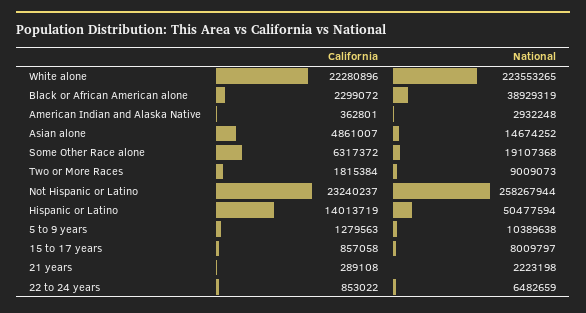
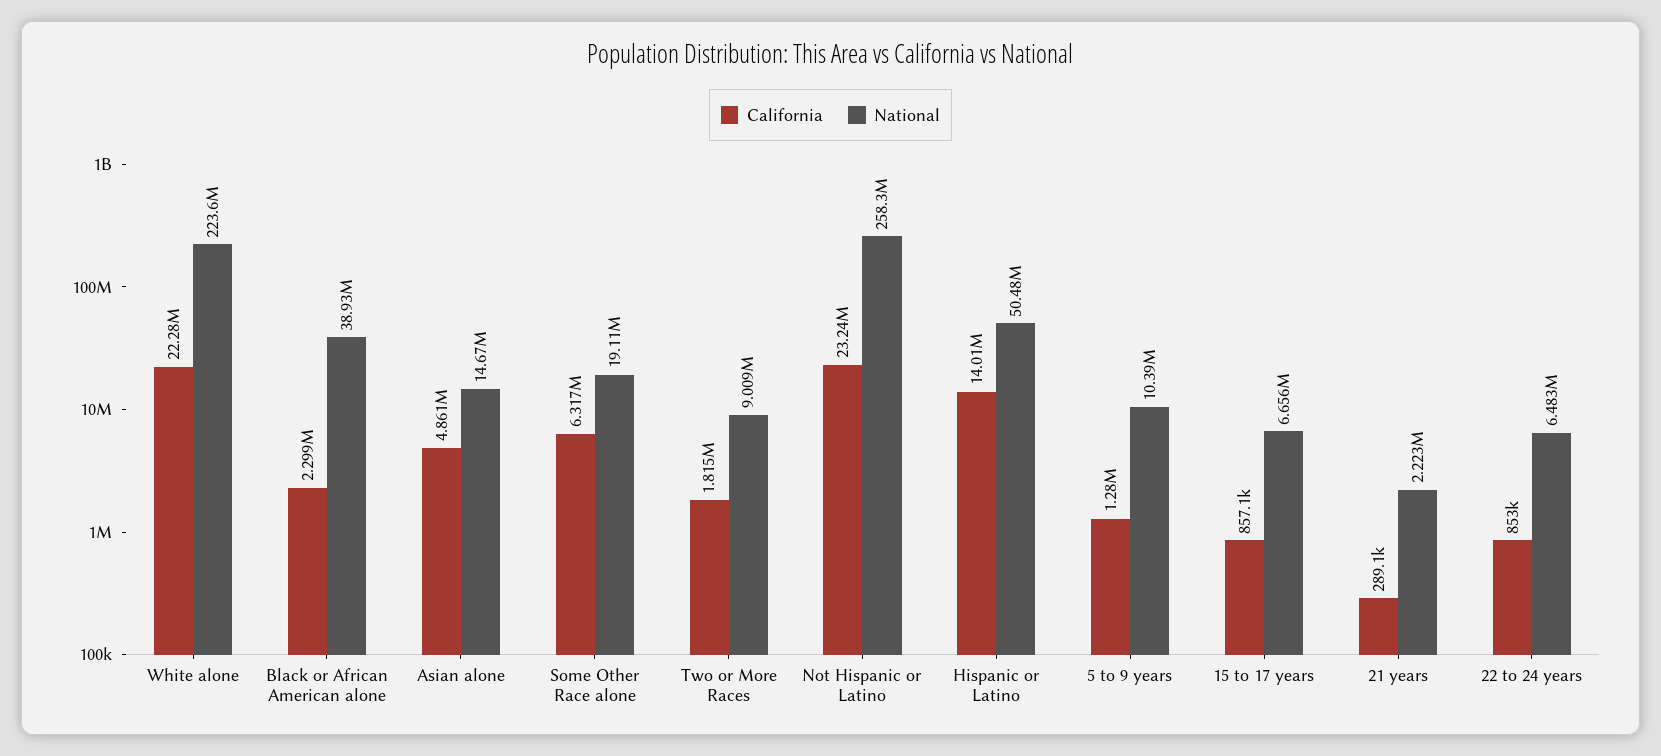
  {
    "California": {
      "White alone": 22280896,
      "Black or African American alone": 2299072,
-     "American Indian and Alaska Native": 362801,
      "Asian alone": 4861007,
      "Some Other Race alone": 6317372,
      "Two or More Races": 1815384,
      "Not Hispanic or Latino": 23240237,
      "Hispanic or Latino": 14013719,
      "5 to 9 years": 1279563,
      "15 to 17 years": 857058,
      "21 years": 289108,
      "22 to 24 years": 853022
    },
    "National": {
      "White alone": 223553265,
      "Black or African American alone": 38929319,
-     "American Indian and Alaska Native": 2932248,
      "Asian alone": 14674252,
      "Some Other Race alone": 19107368,
      "Two or More Races": 9009073,
      "Not Hispanic or Latino": 258267944,
      "Hispanic or Latino": 50477594,
      "5 to 9 years": 10389638,
-     "15 to 17 years": 8009797,
+     "15 to 17 years": 6656000,
      "21 years": 2223198,
      "22 to 24 years": 6482659
    }
  }

